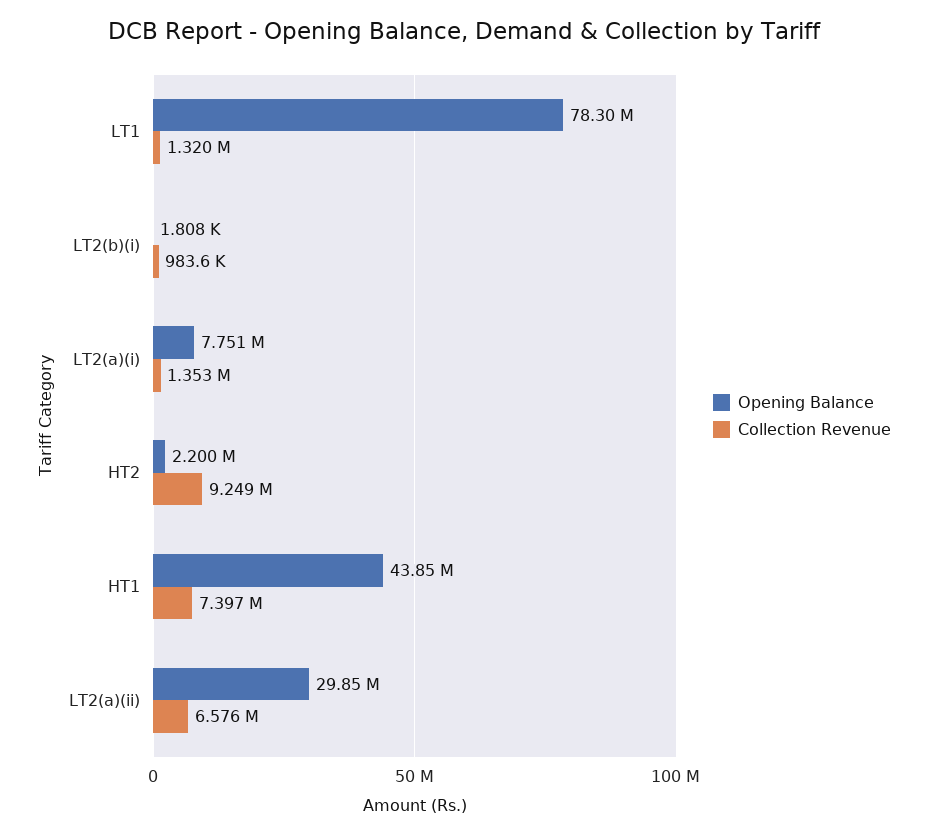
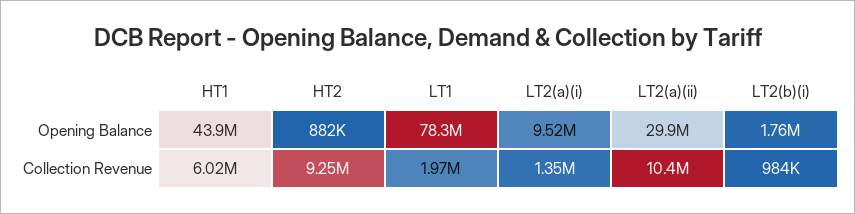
  {
    "Opening Balance": {
      "LT1": 78300000,
-     "LT2(b)(i)": 1808,
+     "LT2(b)(i)": 1760000,
-     "LT2(a)(i)": 7751000,
+     "LT2(a)(i)": 9520000,
-     "HT2": 2200000,
+     "HT2": 882000,
      "HT1": 43850000,
      "LT2(a)(ii)": 29850000
    },
    "Collection Revenue": {
-     "LT1": 1320000,
+     "LT1": 1970000,
      "LT2(b)(i)": 983600,
      "LT2(a)(i)": 1353000,
      "HT2": 9249000,
-     "HT1": 7397000,
+     "HT1": 6020000,
-     "LT2(a)(ii)": 6576000
+     "LT2(a)(ii)": 10400000
    }
  }

